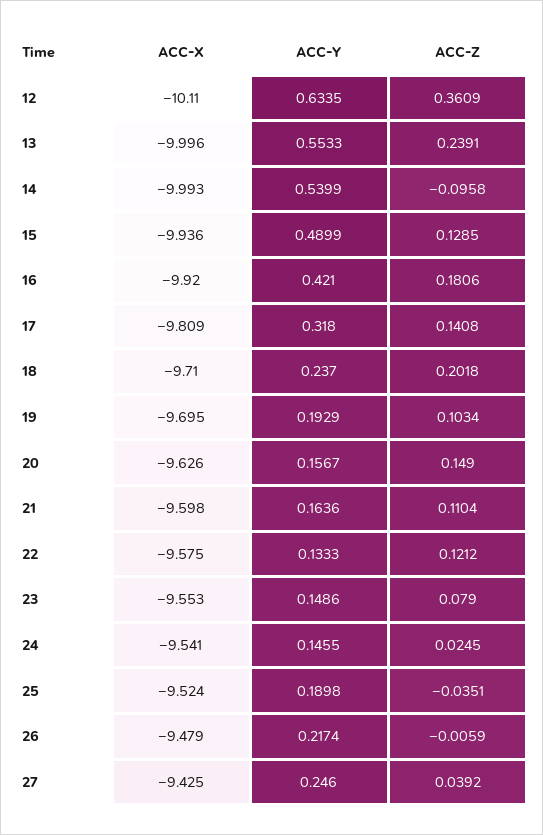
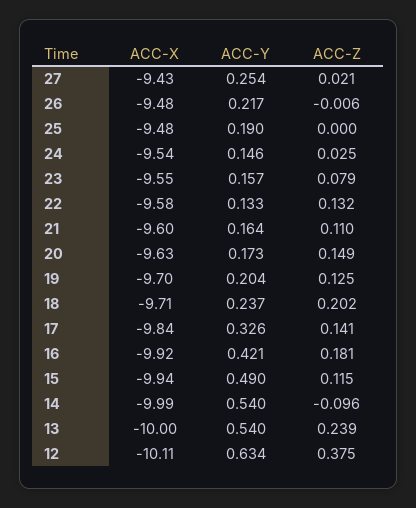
  {
    "ACC-X": {
      "12": -10.11,
      "13": -9.996,
      "14": -9.993,
      "15": -9.936,
      "16": -9.92,
-     "17": -9.809,
+     "17": -9.84,
      "18": -9.71,
      "19": -9.695,
      "20": -9.626,
      "21": -9.598,
      "22": -9.575,
      "23": -9.553,
      "24": -9.541,
-     "25": -9.524,
+     "25": -9.48,
      "26": -9.479,
      "27": -9.425
    },
    "ACC-Y": {
      "12": 0.6335,
-     "13": 0.5533,
+     "13": 0.54,
      "14": 0.5399,
      "15": 0.4899,
      "16": 0.421,
-     "17": 0.318,
+     "17": 0.326,
      "18": 0.237,
-     "19": 0.1929,
+     "19": 0.204,
-     "20": 0.1567,
+     "20": 0.173,
      "21": 0.1636,
      "22": 0.1333,
-     "23": 0.1486,
+     "23": 0.157,
      "24": 0.1455,
      "25": 0.1898,
      "26": 0.2174,
-     "27": 0.246
+     "27": 0.254
    },
    "ACC-Z": {
-     "12": 0.3609,
+     "12": 0.375,
      "13": 0.2391,
      "14": -0.0958,
-     "15": 0.1285,
+     "15": 0.115,
      "16": 0.1806,
      "17": 0.1408,
      "18": 0.2018,
-     "19": 0.1034,
+     "19": 0.125,
      "20": 0.149,
      "21": 0.1104,
-     "22": 0.1212,
+     "22": 0.132,
      "23": 0.079,
      "24": 0.0245,
-     "25": -0.0351,
+     "25": 0,
      "26": -0.0059,
-     "27": 0.0392
+     "27": 0.021
    }
  }

